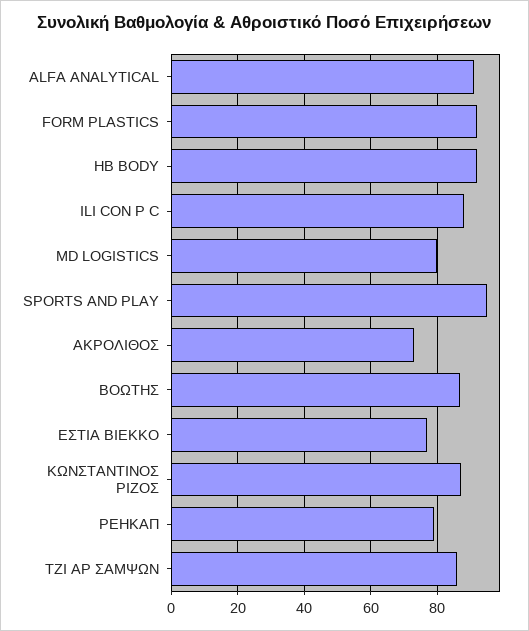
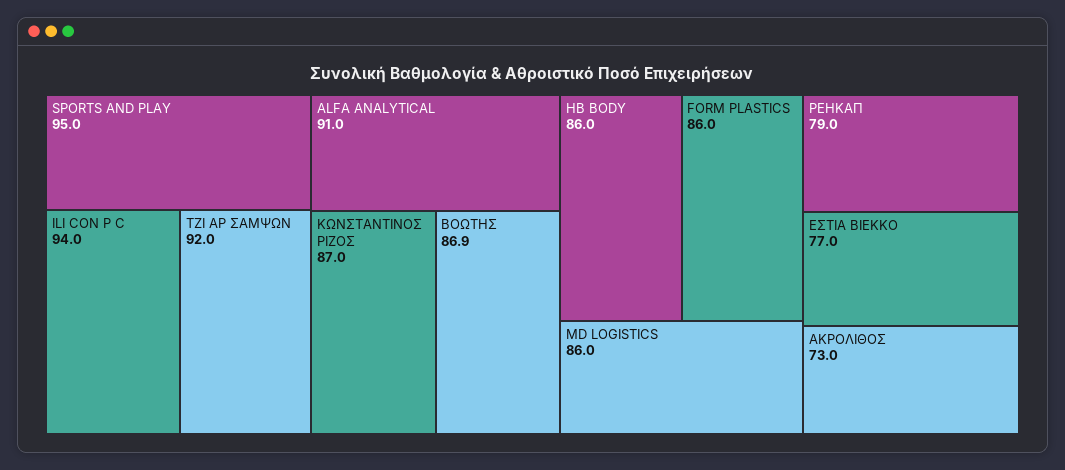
  {
    "ALFA ANALYTICAL": 91,
-   "FORM PLASTICS": 92,
+   "FORM PLASTICS": 86,
-   "HB BODY": 92,
+   "HB BODY": 86,
-   "ILI CON P C": 88,
+   "ILI CON P C": 94,
-   "MD LOGISTICS": 80,
+   "MD LOGISTICS": 86,
    "SPORTS AND PLAY": 95,
    "ΑΚΡΟΛΙΘΟΣ": 73,
    "ΒΟΩΤΗΣ": 86.9,
    "ΕΣΤΙΑ ΒΙΕΚΚΟ": 77,
    "ΚΩΝΣΤΑΝΤΙΝΟΣ ΡΙΖΟΣ": 87,
    "ΡΕΗΚΑΠ": 79,
-   "ΤΖΙ ΑΡ ΣΑΜΨΩΝ": 86
+   "ΤΖΙ ΑΡ ΣΑΜΨΩΝ": 92
  }

